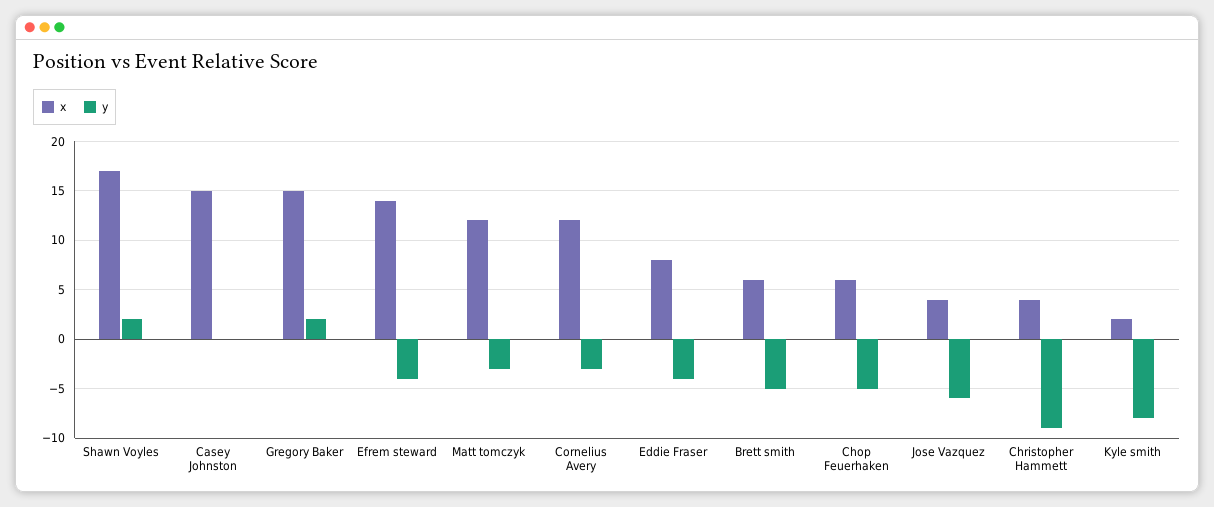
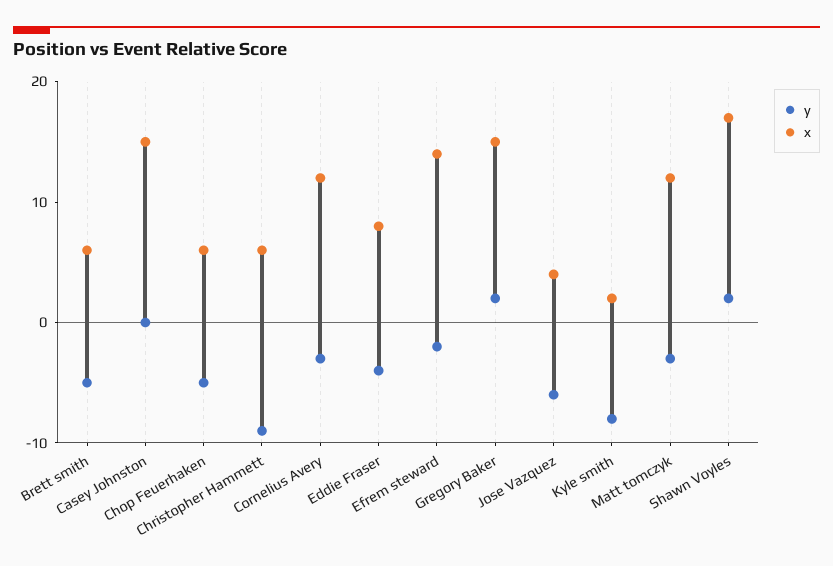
  {
    "x": {
      "Shawn Voyles": 17,
      "Casey Johnston": 15,
      "Gregory Baker": 15,
      "Efrem steward": 14,
      "Matt tomczyk": 12,
      "Cornelius Avery": 12,
      "Eddie Fraser": 8,
      "Brett smith": 6,
      "Chop Feuerhaken": 6,
      "Jose Vazquez": 4,
-     "Christopher Hammett": 4,
+     "Christopher Hammett": 6,
      "Kyle smith": 2
    },
    "y": {
      "Shawn Voyles": 2,
      "Casey Johnston": 0,
      "Gregory Baker": 2,
-     "Efrem steward": -4,
+     "Efrem steward": -2,
      "Matt tomczyk": -3,
      "Cornelius Avery": -3,
      "Eddie Fraser": -4,
      "Brett smith": -5,
      "Chop Feuerhaken": -5,
      "Jose Vazquez": -6,
      "Christopher Hammett": -9,
      "Kyle smith": -8
    }
  }

